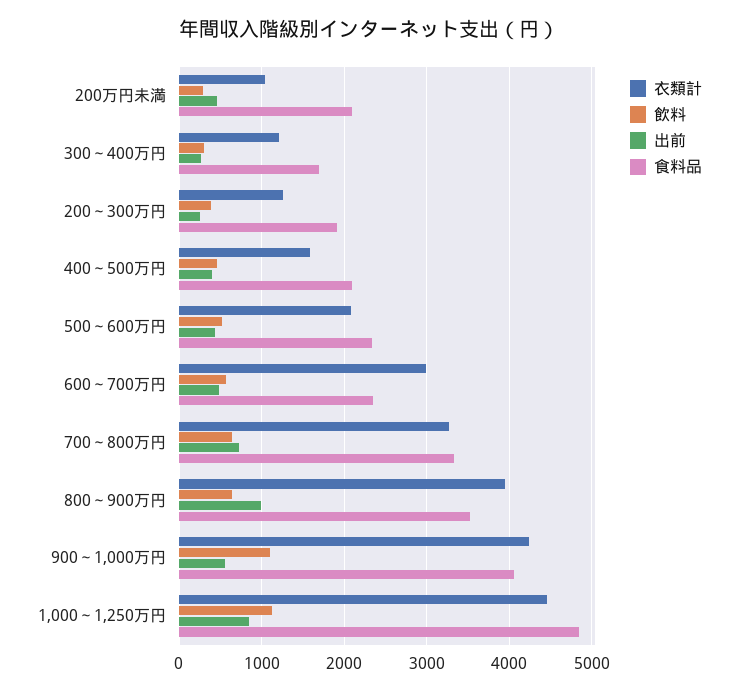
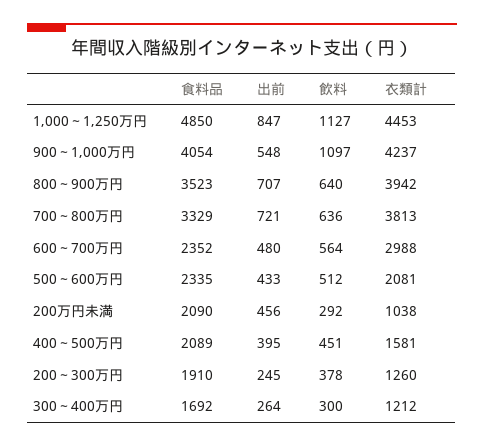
  {
    "衣類計": {
      "200万円未満": 1038,
      "300～400万円": 1212,
      "200～300万円": 1260,
      "400～500万円": 1581,
      "500～600万円": 2081,
      "600～700万円": 2988,
-     "700～800万円": 3300,
+     "700～800万円": 3813,
      "800～900万円": 3942,
      "900～1,000万円": 4237,
      "1,000～1,250万円": 4453
    },
    "飲料": {
      "200万円未満": 292,
      "300～400万円": 300,
      "200～300万円": 378,
      "400～500万円": 451,
      "500～600万円": 512,
      "600～700万円": 564,
      "700～800万円": 636,
      "800～900万円": 640,
      "900～1,000万円": 1097,
      "1,000～1,250万円": 1127
    },
    "出前": {
      "200万円未満": 456,
      "300～400万円": 264,
      "200～300万円": 245,
      "400～500万円": 395,
      "500～600万円": 433,
      "600～700万円": 480,
      "700～800万円": 721,
-     "800～900万円": 1000,
+     "800～900万円": 707,
      "900～1,000万円": 548,
      "1,000～1,250万円": 847
    },
    "食料品": {
      "200万円未満": 2090,
      "300～400万円": 1692,
      "200～300万円": 1910,
      "400～500万円": 2089,
      "500～600万円": 2335,
      "600～700万円": 2352,
      "700～800万円": 3329,
      "800～900万円": 3523,
      "900～1,000万円": 4054,
      "1,000～1,250万円": 4850
    }
  }

